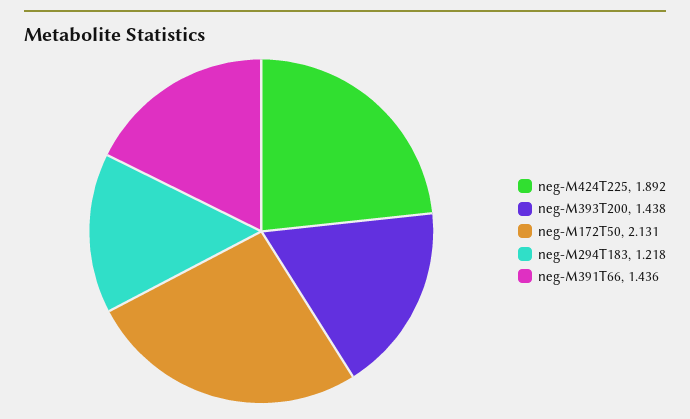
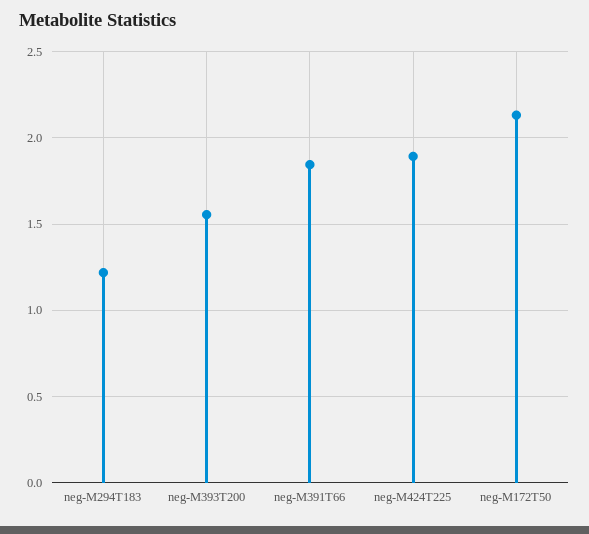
  {
    "neg-M424T225": 1.892,
-   "neg-M393T200": 1.438,
+   "neg-M393T200": 1.55,
    "neg-M172T50": 2.131,
    "neg-M294T183": 1.218,
-   "neg-M391T66": 1.436
+   "neg-M391T66": 1.85
  }

